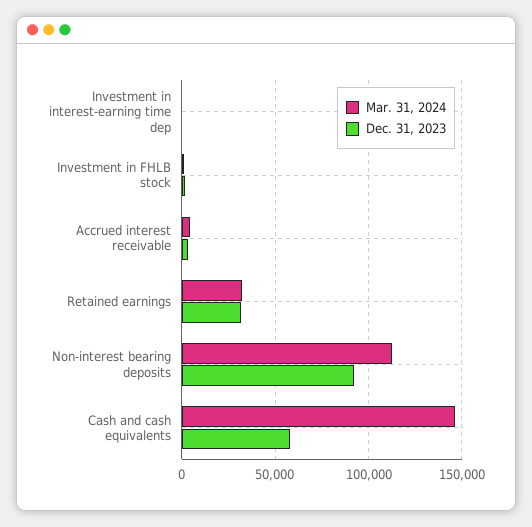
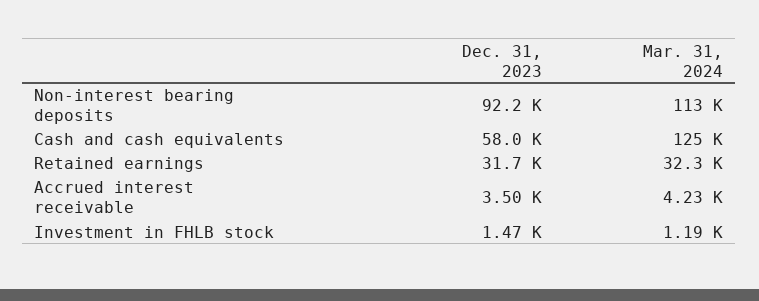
  {
    "Mar. 31, 2024": {
-     "Investment in interest-earning time dep": 0,
      "Investment in FHLB stock": 1190,
      "Accrued interest receivable": 4230,
      "Retained earnings": 32300,
      "Non-interest bearing deposits": 113000,
-     "Cash and cash equivalents": 145000
+     "Cash and cash equivalents": 125000
    },
    "Dec. 31, 2023": {
-     "Investment in interest-earning time dep": 0,
      "Investment in FHLB stock": 1470,
      "Accrued interest receivable": 3500,
      "Retained earnings": 31700,
      "Non-interest bearing deposits": 92200,
      "Cash and cash equivalents": 58000
    }
  }

